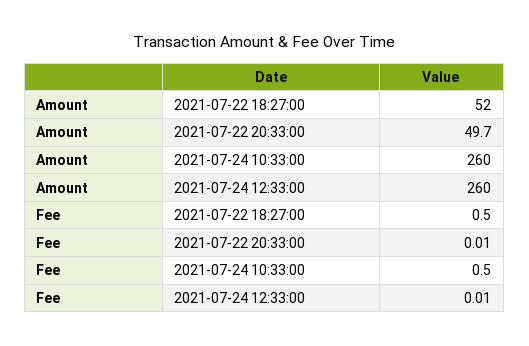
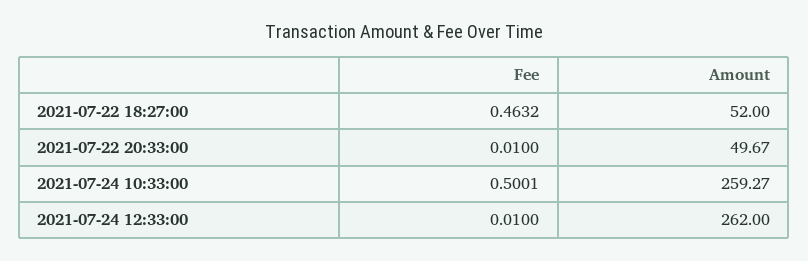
  {
    "Amount": {
      "2021-07-22 18:27:00": 52,
      "2021-07-22 20:33:00": 49.67,
-     "2021-07-24 10:33:00": 260,
+     "2021-07-24 10:33:00": 259.27,
-     "2021-07-24 12:33:00": 260
+     "2021-07-24 12:33:00": 262
    },
    "Fee": {
-     "2021-07-22 18:27:00": 0.5,
+     "2021-07-22 18:27:00": 0.4632,
      "2021-07-22 20:33:00": 0.01,
      "2021-07-24 10:33:00": 0.5001,
      "2021-07-24 12:33:00": 0.01
    }
  }

